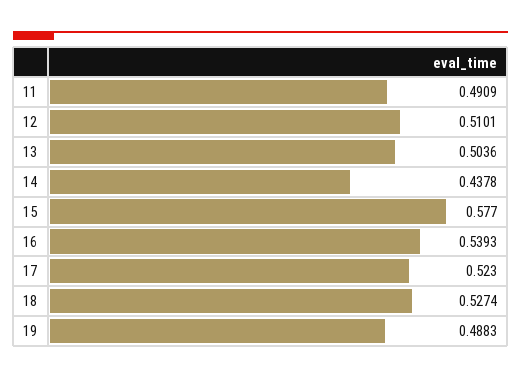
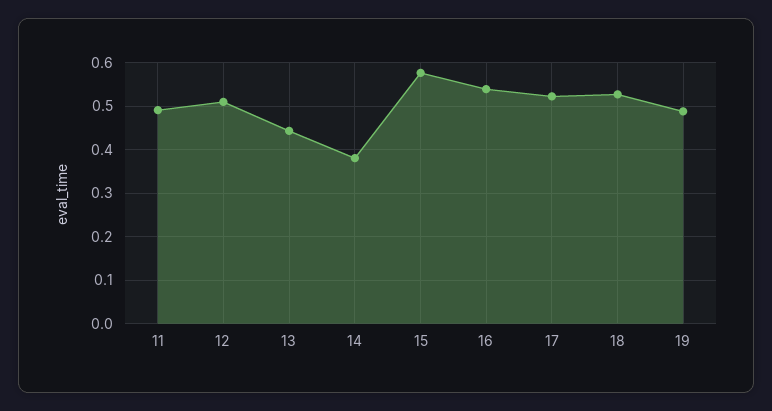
  {
    "11": 0.4909,
    "12": 0.5101,
-   "13": 0.5036,
+   "13": 0.44,
-   "14": 0.4378,
+   "14": 0.38,
    "15": 0.577,
    "16": 0.5393,
    "17": 0.523,
    "18": 0.5274,
    "19": 0.4883
  }

